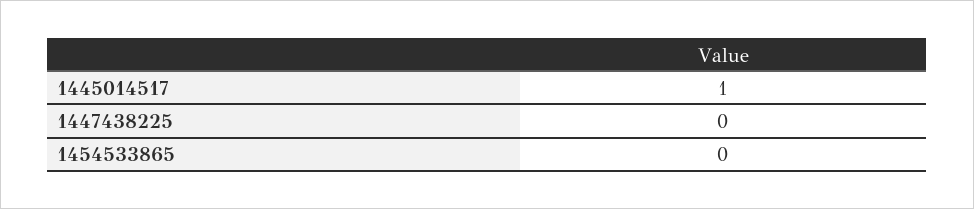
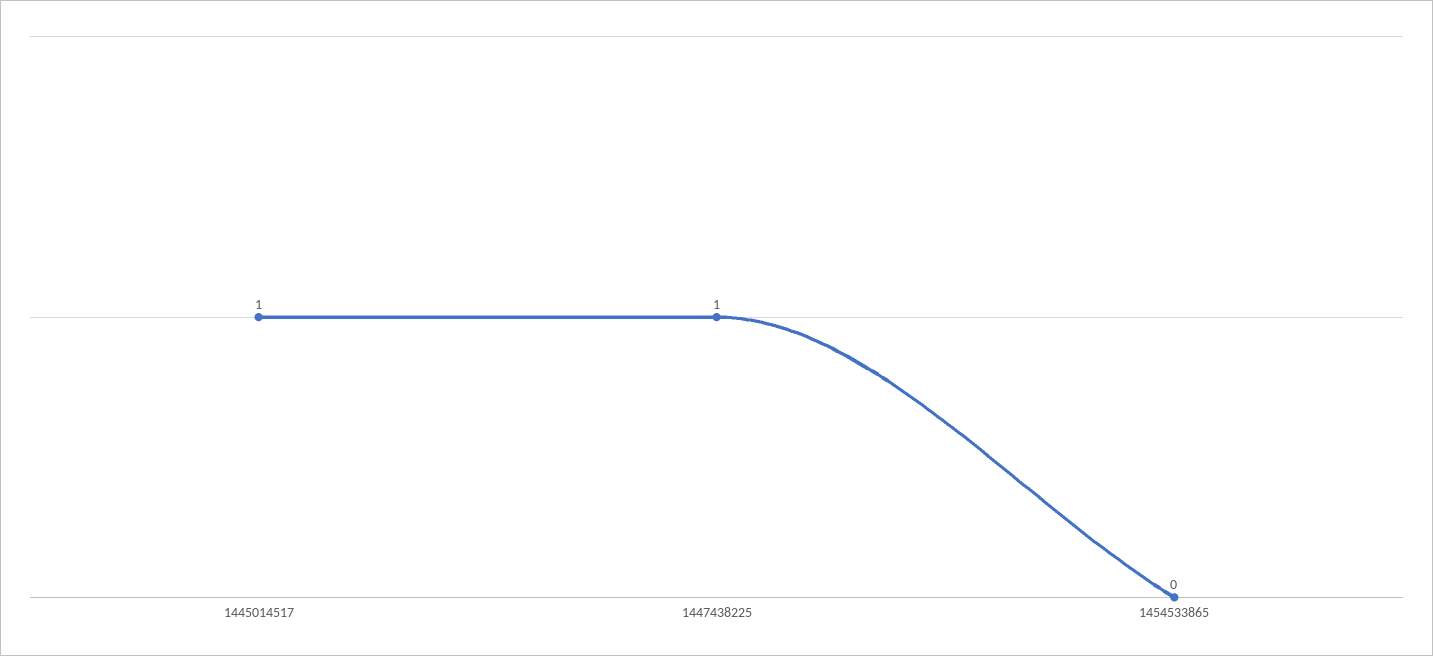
  {
    "1445014517": 1,
-   "1447438225": 0,
+   "1447438225": 1,
    "1454533865": 0
  }

